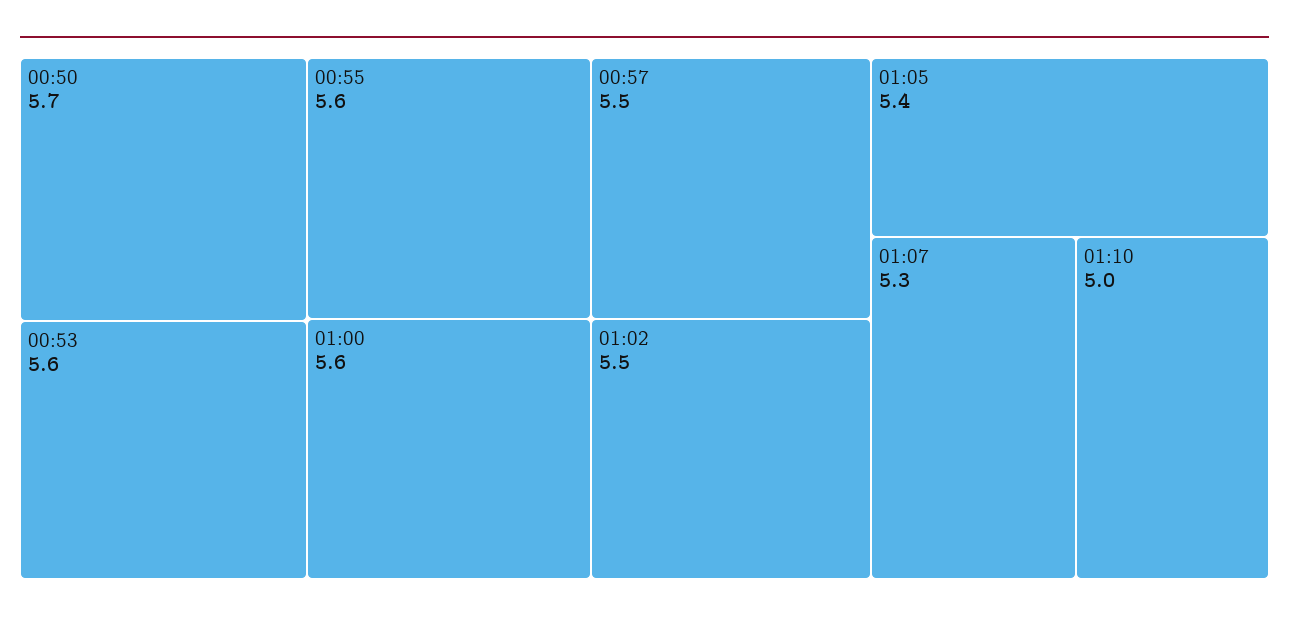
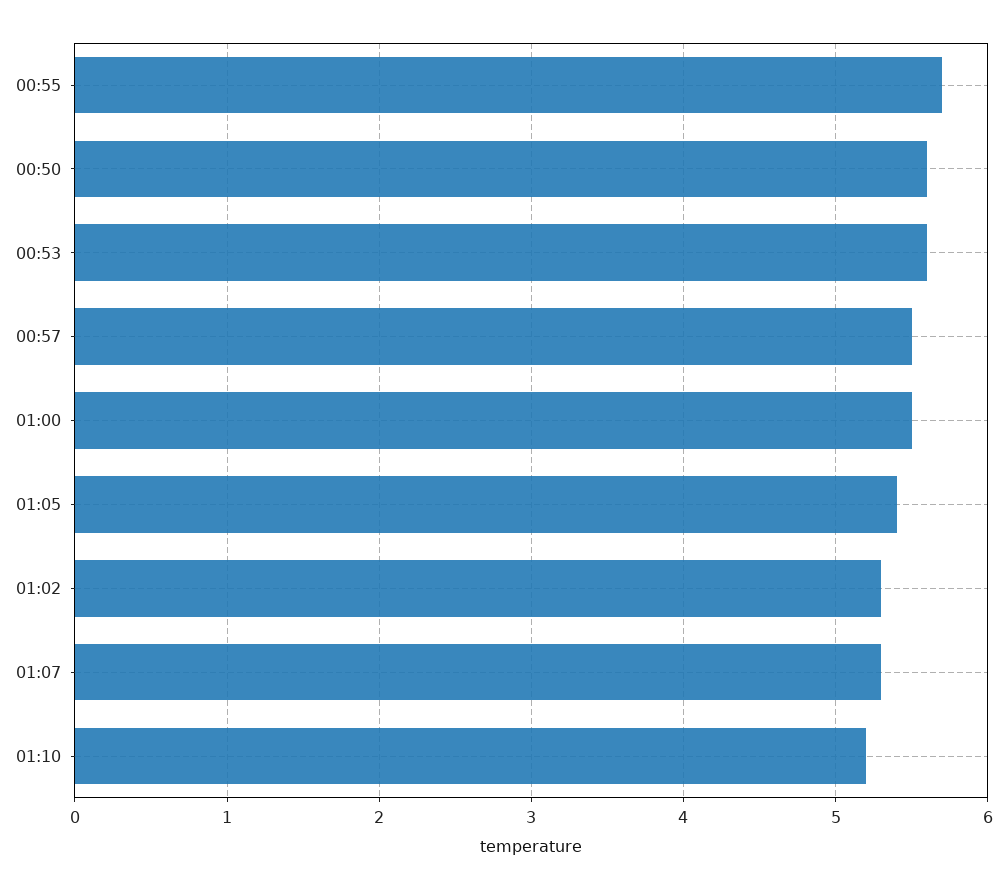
  {
-   "00:50": 5.7,
+   "00:50": 5.6,
    "00:53": 5.6,
-   "00:55": 5.6,
+   "00:55": 5.7,
-   "01:00": 5.6,
+   "01:00": 5.5,
    "00:57": 5.5,
-   "01:02": 5.5,
+   "01:02": 5.3,
    "01:05": 5.4,
    "01:07": 5.3,
-   "01:10": 5
+   "01:10": 5.2
  }

